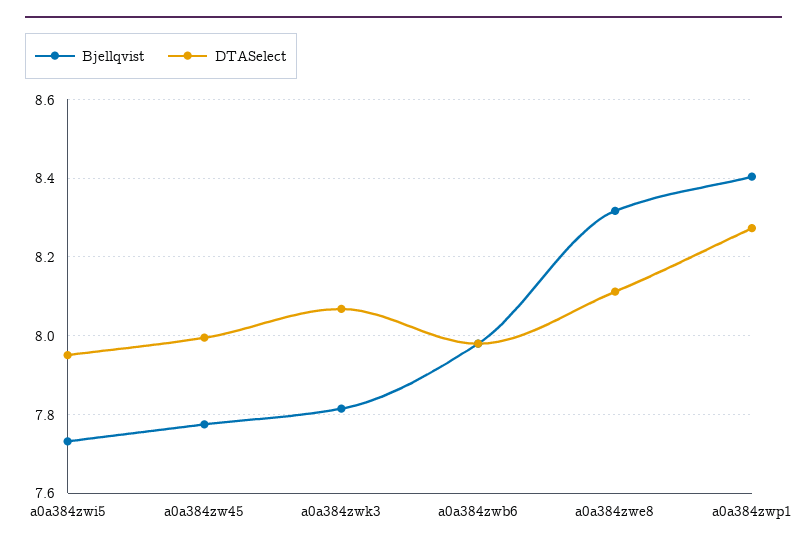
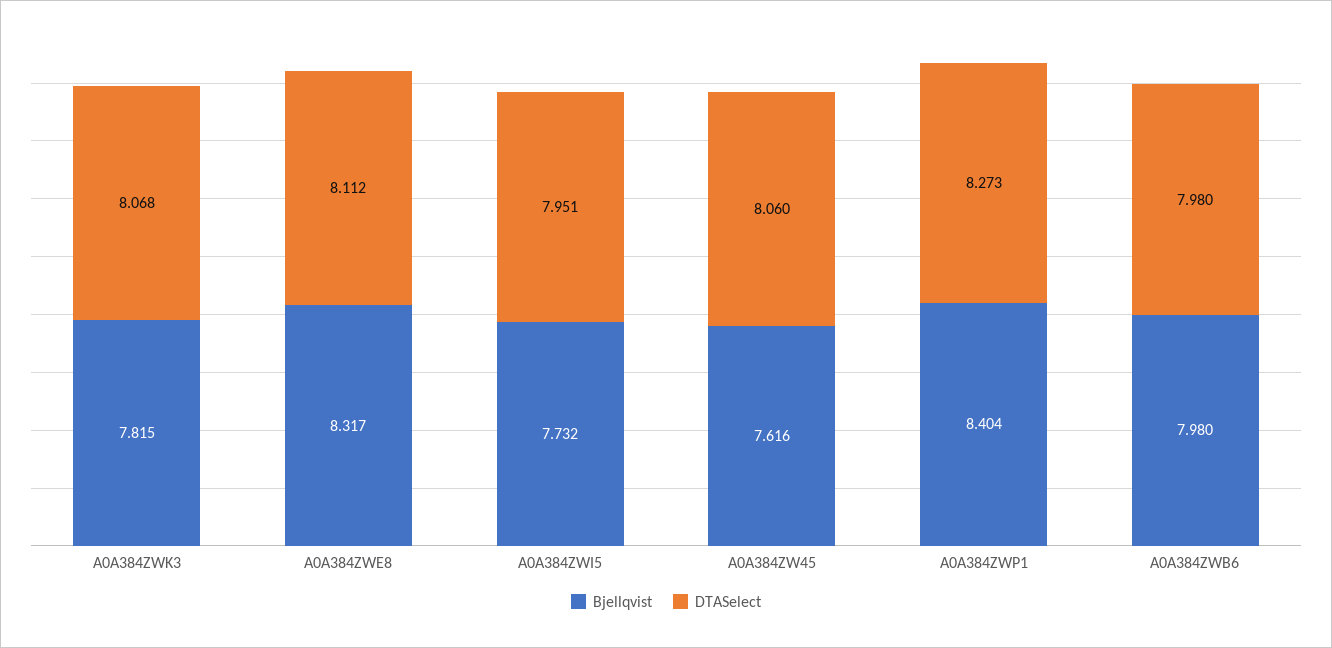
  {
    "Bjellqvist": {
      "a0a384zwi5": 7.732,
-     "a0a384zw45": 7.78,
+     "a0a384zw45": 7.616,
      "a0a384zwk3": 7.815,
      "a0a384zwb6": 7.98,
      "a0a384zwe8": 8.317,
      "a0a384zwp1": 8.404
    },
    "DTASelect": {
      "a0a384zwi5": 7.951,
-     "a0a384zw45": 8,
+     "a0a384zw45": 8.06,
      "a0a384zwk3": 8.068,
      "a0a384zwb6": 7.98,
      "a0a384zwe8": 8.112,
      "a0a384zwp1": 8.273
    }
  }

